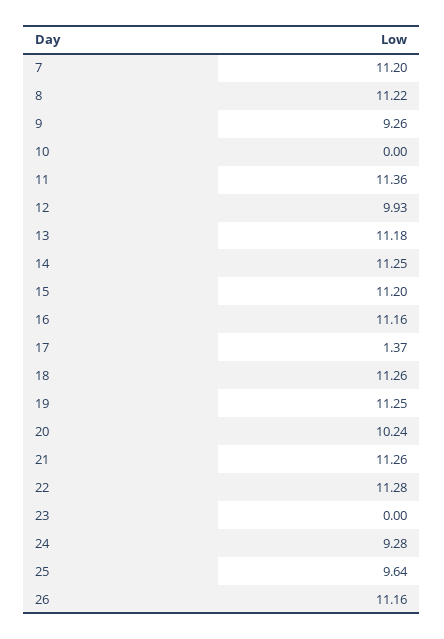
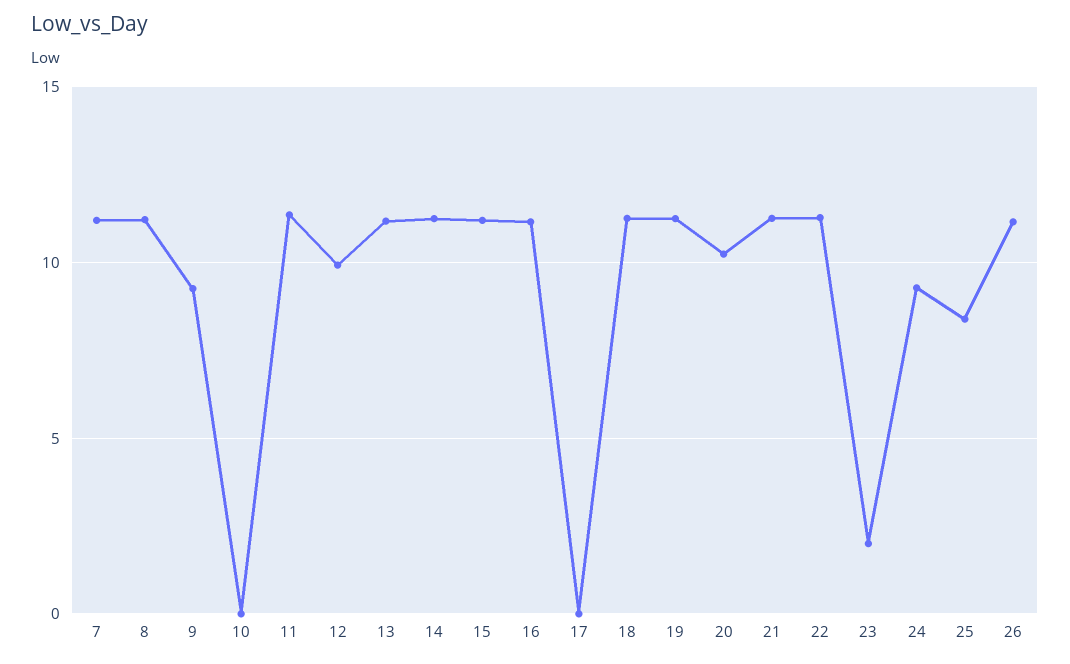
  {
    "7": 11.2,
    "8": 11.22,
    "9": 9.26,
    "10": 0,
    "11": 11.36,
    "12": 9.93,
    "13": 11.18,
    "14": 11.25,
    "15": 11.2,
    "16": 11.16,
-   "17": 1.37,
+   "17": 0,
    "18": 11.26,
    "19": 11.25,
    "20": 10.24,
    "21": 11.26,
    "22": 11.28,
-   "23": 0,
+   "23": 2,
    "24": 9.28,
-   "25": 9.64,
+   "25": 8.5,
    "26": 11.16
  }

